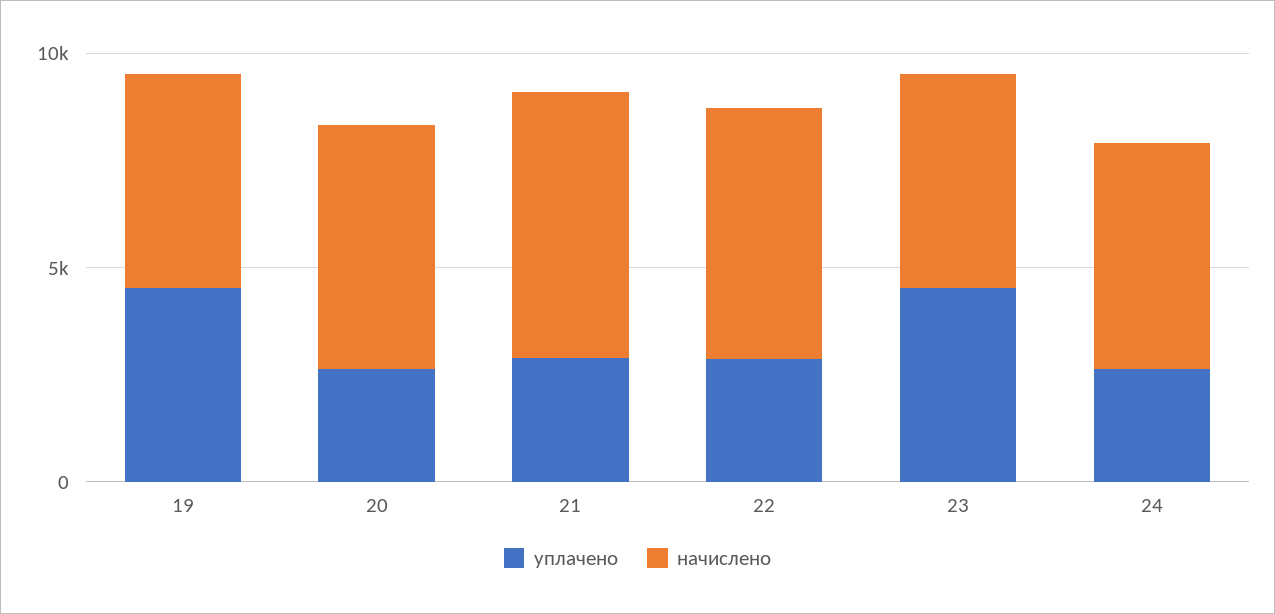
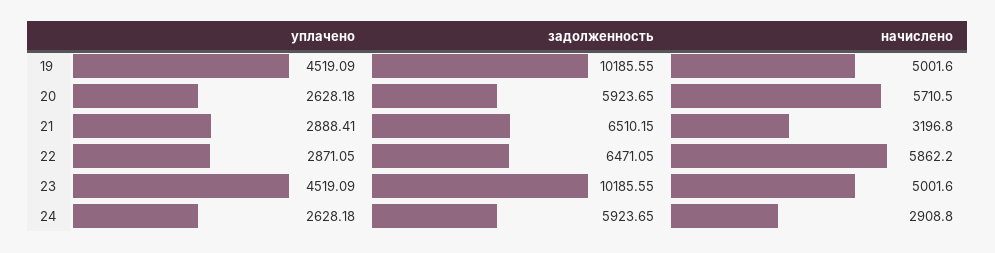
  {
    "уплачено": {
      "19": 4519.09,
      "20": 2628.18,
      "21": 2888.41,
      "22": 2871.05,
      "23": 4519.09,
      "24": 2628.18
    },
    "начислено": {
      "19": 5001.6,
      "20": 5710.5,
-     "21": 6000,
+     "21": 3196.8,
      "22": 5862.2,
      "23": 5001.6,
-     "24": 5000
+     "24": 2908.8
-   }
+   },
+   "задолженность": {
+     "19": 10185.55,
+     "20": 5923.65,
+     "21": 6510.15,
+     "22": 6471.05,
+     "23": 10185.55,
+     "24": 5923.65
+   }
  }

